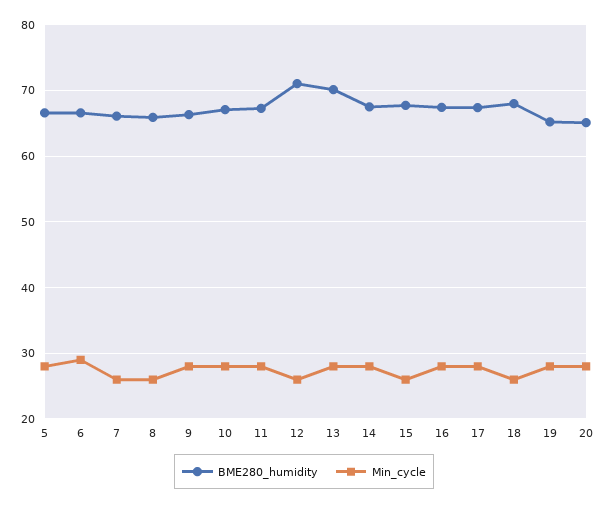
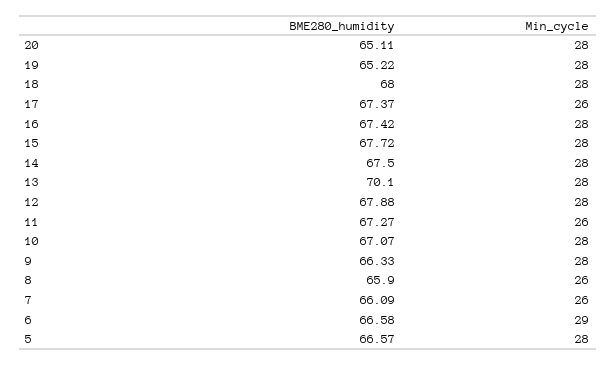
  {
    "BME280_humidity": {
      "5": 66.57,
      "6": 66.58,
      "7": 66.09,
      "8": 65.9,
      "9": 66.33,
      "10": 67.07,
      "11": 67.27,
-     "12": 71,
+     "12": 67.88,
      "13": 70.1,
      "14": 67.5,
      "15": 67.72,
      "16": 67.42,
      "17": 67.37,
      "18": 68,
      "19": 65.22,
      "20": 65.11
    },
    "Min_cycle": {
      "5": 28,
      "6": 29,
      "7": 26,
      "8": 26,
      "9": 28,
      "10": 28,
-     "11": 28,
+     "11": 26,
-     "12": 26,
+     "12": 28,
      "13": 28,
      "14": 28,
-     "15": 26,
+     "15": 28,
      "16": 28,
-     "17": 28,
+     "17": 26,
-     "18": 26,
+     "18": 28,
      "19": 28,
      "20": 28
    }
  }

